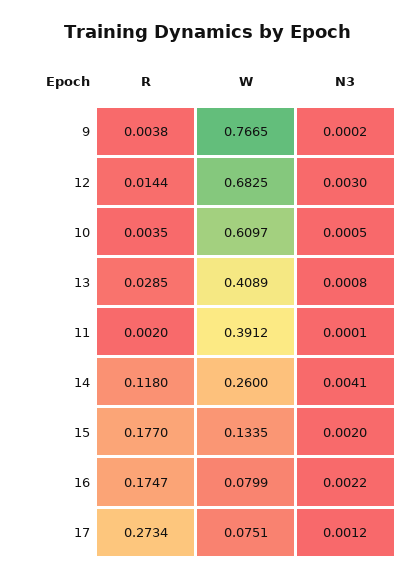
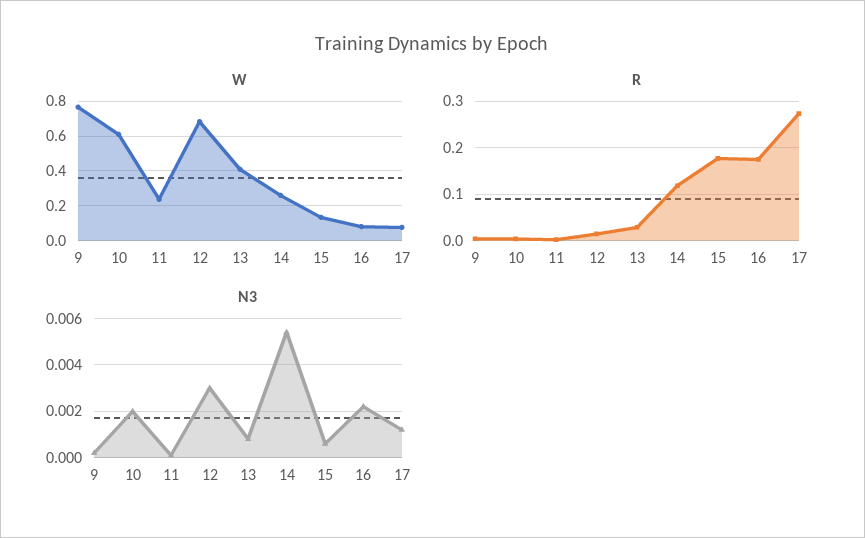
  {
    "R": {
      "9": 0.0038,
      "12": 0.0144,
      "10": 0.0035,
      "13": 0.0285,
      "11": 0.002,
      "14": 0.118,
      "15": 0.177,
      "16": 0.1747,
      "17": 0.2734
    },
    "W": {
      "9": 0.7665,
      "12": 0.6825,
      "10": 0.6097,
      "13": 0.4089,
-     "11": 0.3912,
+     "11": 0.25,
      "14": 0.26,
      "15": 0.1335,
      "16": 0.0799,
      "17": 0.0751
    },
    "N3": {
      "9": 0.0002,
      "12": 0.003,
-     "10": 0.0005,
+     "10": 0.002,
      "13": 0.0008,
      "11": 0.0001,
-     "14": 0.0041,
+     "14": 0.0055,
-     "15": 0.002,
+     "15": 0.0005,
      "16": 0.0022,
      "17": 0.0012
    }
  }

